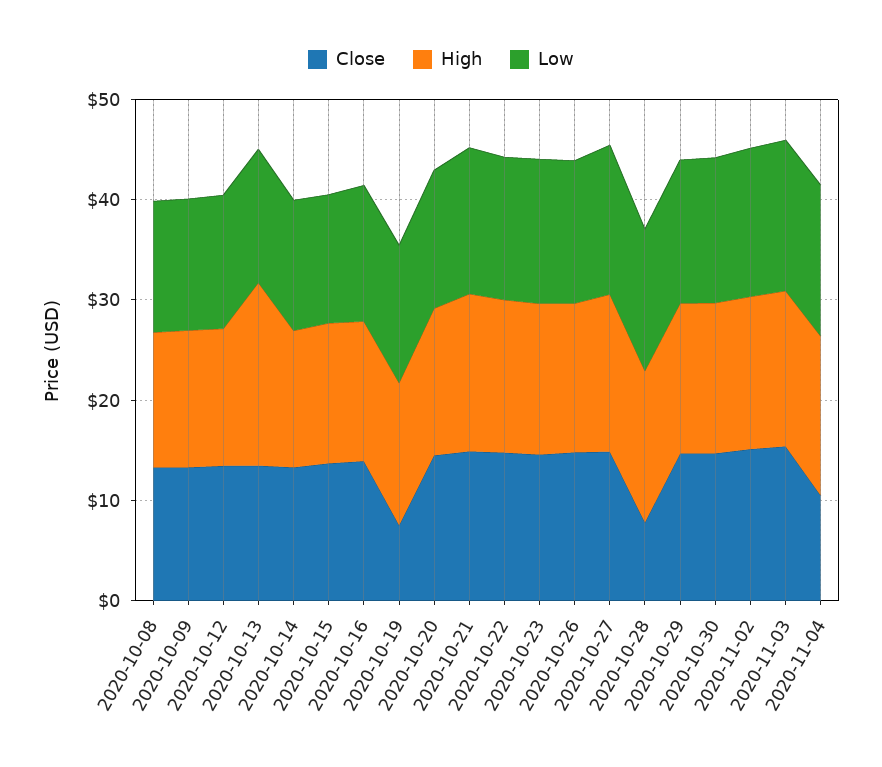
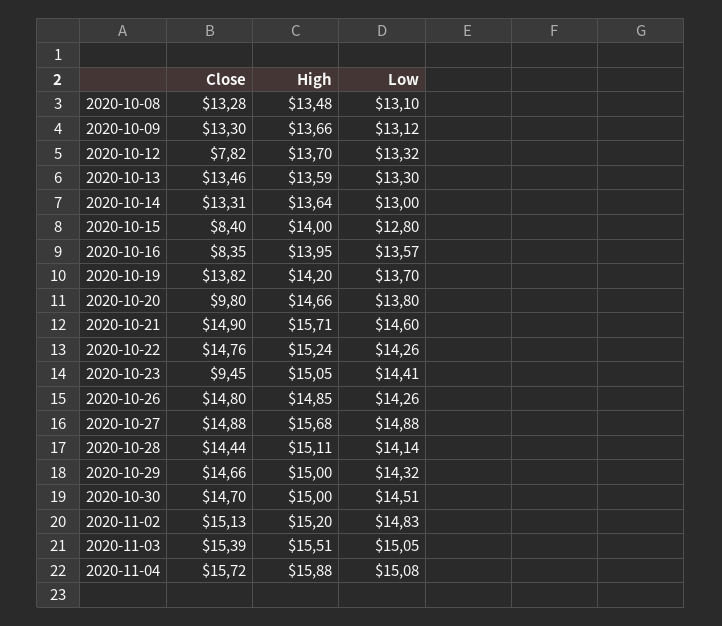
  {
    "Close": {
      "2020-10-08": 13.28,
      "2020-10-09": 13.3,
-     "2020-10-12": 14,
+     "2020-10-12": 7.82,
      "2020-10-13": 13.46,
      "2020-10-14": 13.31,
-     "2020-10-15": 14,
+     "2020-10-15": 8.4,
-     "2020-10-16": 14,
+     "2020-10-16": 8.35,
-     "2020-10-19": 8,
+     "2020-10-19": 13.82,
-     "2020-10-20": 14,
+     "2020-10-20": 9.8,
      "2020-10-21": 14.9,
      "2020-10-22": 14.76,
-     "2020-10-23": 14,
+     "2020-10-23": 9.45,
      "2020-10-26": 14.8,
      "2020-10-27": 14.88,
-     "2020-10-28": 8,
+     "2020-10-28": 14.44,
      "2020-10-29": 14.66,
      "2020-10-30": 14.7,
      "2020-11-02": 15.13,
      "2020-11-03": 15.39,
-     "2020-11-04": 10
+     "2020-11-04": 15.72
    },
    "High": {
      "2020-10-08": 13.48,
      "2020-10-09": 13.66,
      "2020-10-12": 13.7,
-     "2020-10-13": 18,
+     "2020-10-13": 13.59,
      "2020-10-14": 13.64,
      "2020-10-15": 14,
      "2020-10-16": 13.95,
      "2020-10-19": 14.2,
      "2020-10-20": 14.66,
      "2020-10-21": 15.71,
      "2020-10-22": 15.24,
      "2020-10-23": 15.05,
      "2020-10-26": 14.85,
      "2020-10-27": 15.68,
      "2020-10-28": 15.11,
      "2020-10-29": 15,
      "2020-10-30": 15,
      "2020-11-02": 15.2,
      "2020-11-03": 15.51,
      "2020-11-04": 15.88
    },
    "Low": {
      "2020-10-08": 13.1,
      "2020-10-09": 13.12,
      "2020-10-12": 13.32,
      "2020-10-13": 13.3,
      "2020-10-14": 13,
      "2020-10-15": 12.8,
      "2020-10-16": 13.57,
      "2020-10-19": 13.7,
      "2020-10-20": 13.8,
      "2020-10-21": 14.6,
      "2020-10-22": 14.26,
      "2020-10-23": 14.41,
      "2020-10-26": 14.26,
      "2020-10-27": 14.88,
      "2020-10-28": 14.14,
      "2020-10-29": 14.32,
      "2020-10-30": 14.51,
      "2020-11-02": 14.83,
      "2020-11-03": 15.05,
      "2020-11-04": 15.08
    }
  }

